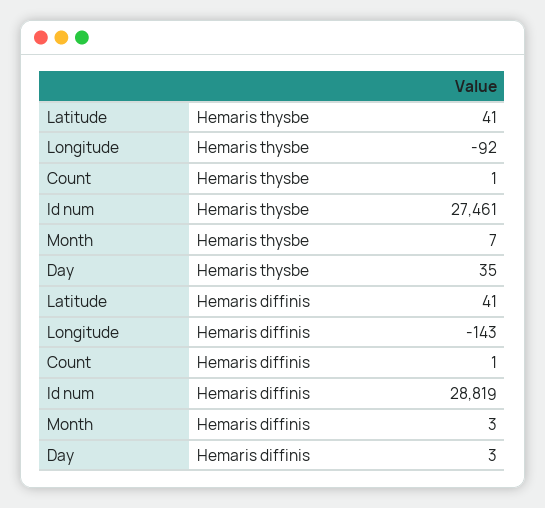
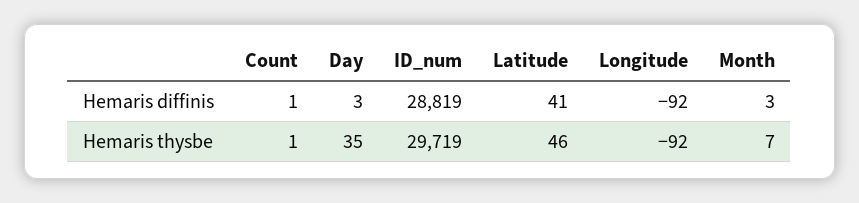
  {
    "Latitude": {
-     "Hemaris thysbe": 41,
+     "Hemaris thysbe": 46,
      "Hemaris diffinis": 41
    },
    "Longitude": {
      "Hemaris thysbe": -92,
-     "Hemaris diffinis": -143
+     "Hemaris diffinis": -92
    },
    "Count": {
      "Hemaris thysbe": 1,
      "Hemaris diffinis": 1
    },
    "Id num": {
-     "Hemaris thysbe": 27461,
+     "Hemaris thysbe": 29719,
      "Hemaris diffinis": 28819
    },
    "Month": {
      "Hemaris thysbe": 7,
      "Hemaris diffinis": 3
    },
    "Day": {
      "Hemaris thysbe": 35,
      "Hemaris diffinis": 3
    }
  }

